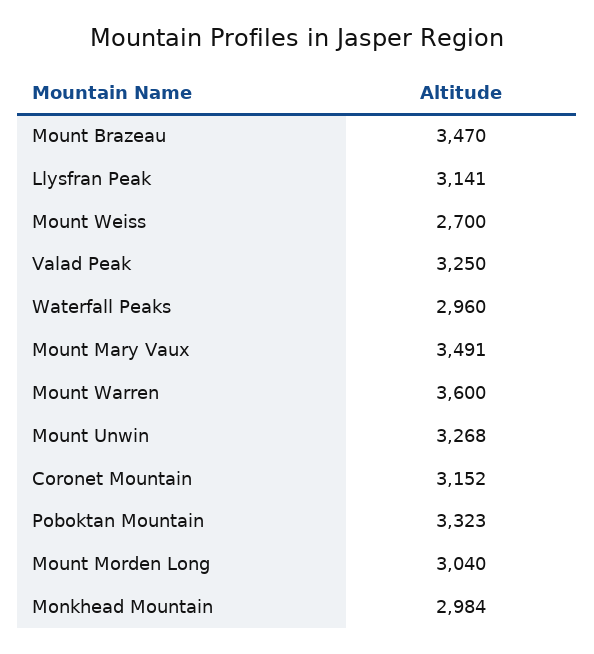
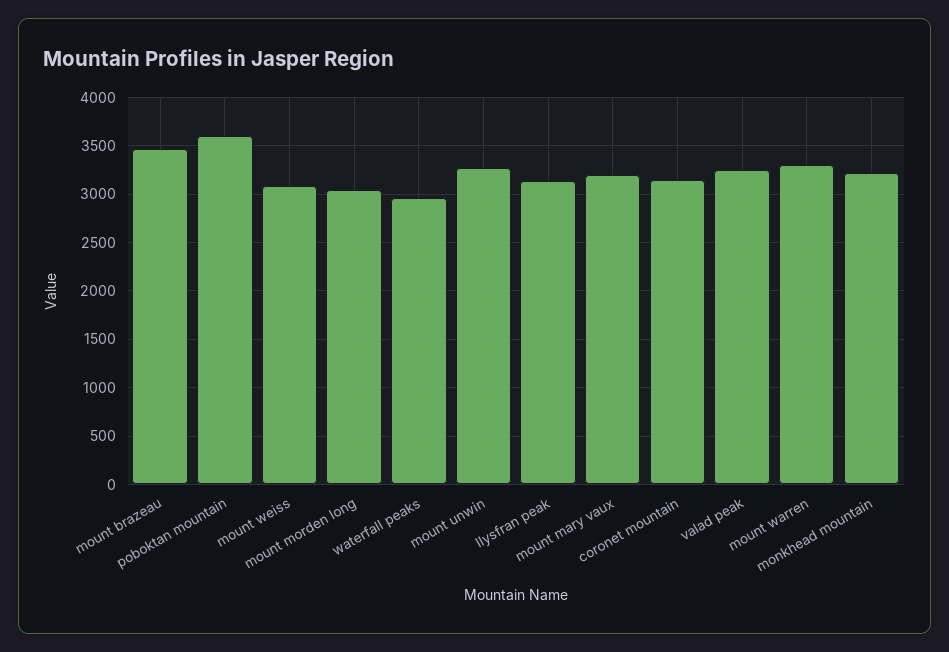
  {
    "Mount Brazeau": 3470,
    "Llysfran Peak": 3141,
-   "Mount Weiss": 2700,
+   "Mount Weiss": 3100,
    "Valad Peak": 3250,
    "Waterfall Peaks": 2960,
-   "Mount Mary Vaux": 3491,
+   "Mount Mary Vaux": 3200,
-   "Mount Warren": 3600,
+   "Mount Warren": 3300,
    "Mount Unwin": 3268,
    "Coronet Mountain": 3152,
-   "Poboktan Mountain": 3323,
+   "Poboktan Mountain": 3600,
    "Mount Morden Long": 3040,
-   "Monkhead Mountain": 2984
+   "Monkhead Mountain": 3200
  }

